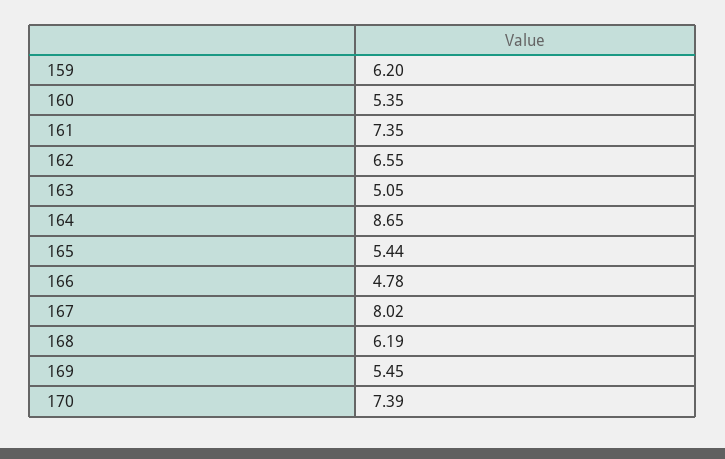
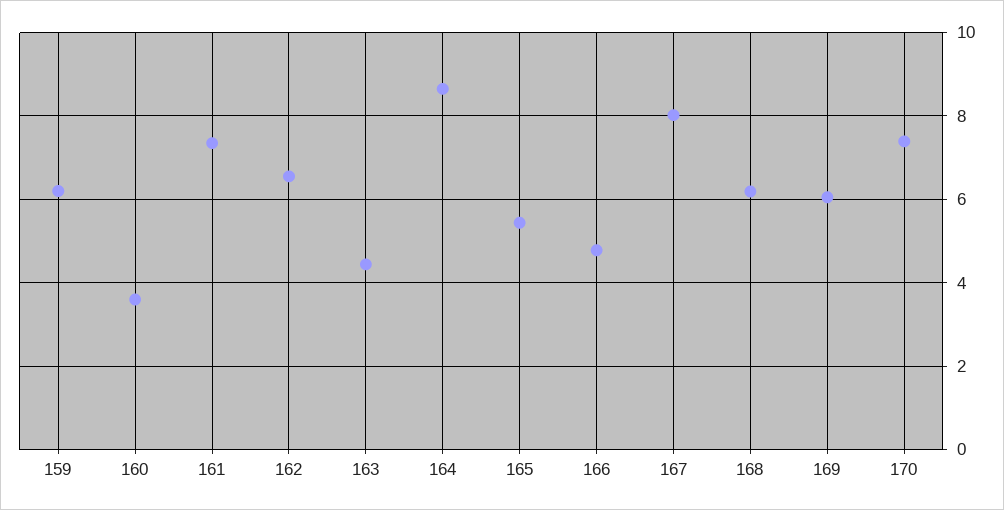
  {
    "159": 6.2,
-   "160": 5.35,
+   "160": 3.6,
    "161": 7.35,
    "162": 6.55,
-   "163": 5.05,
+   "163": 4.4,
    "164": 8.65,
    "165": 5.44,
    "166": 4.78,
    "167": 8.02,
    "168": 6.19,
-   "169": 5.45,
+   "169": 6,
    "170": 7.39
  }

